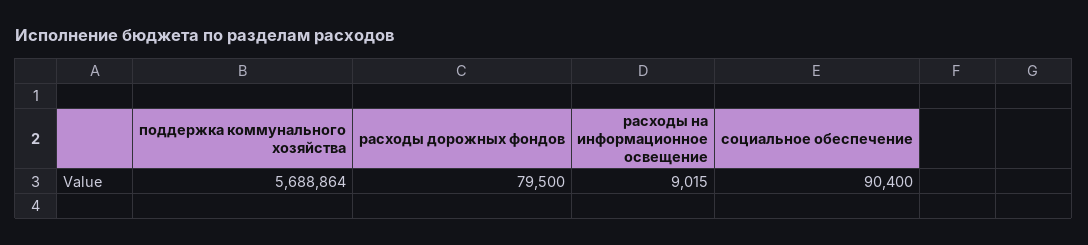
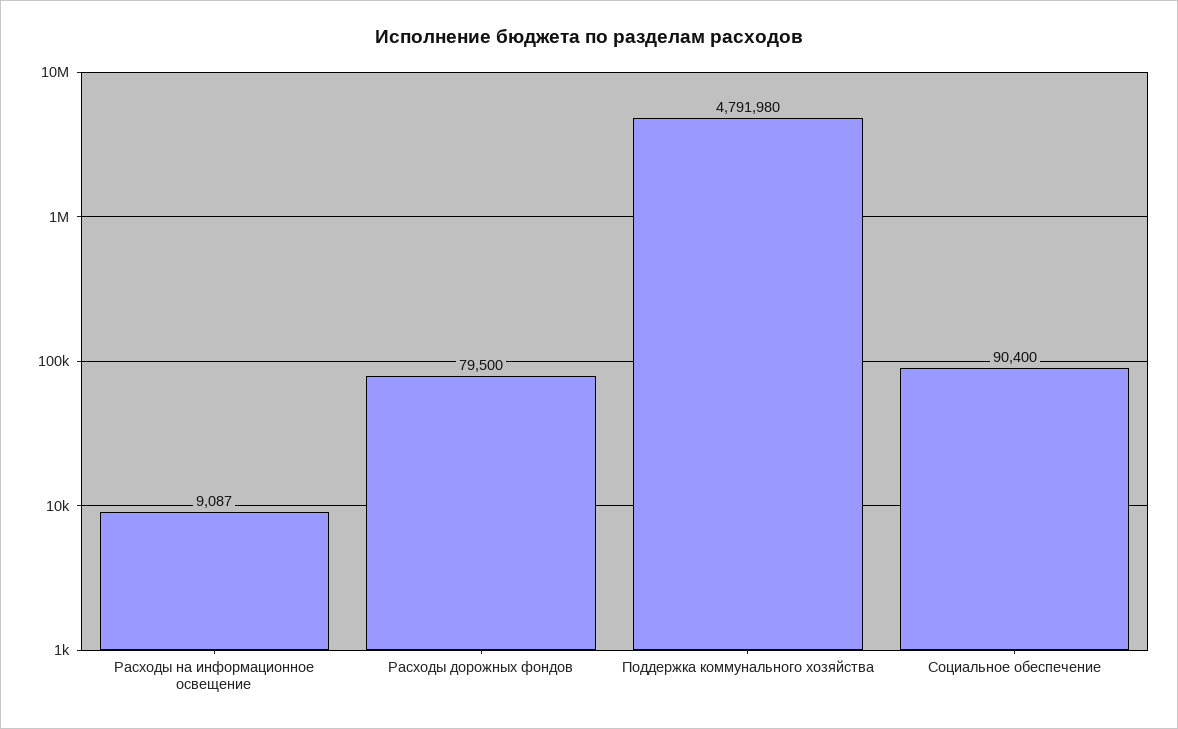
  {
-   "поддержка коммунального хозяйства": 5688864,
+   "поддержка коммунального хозяйства": 4791980,
    "расходы дорожных фондов": 79500,
-   "расходы на информационное освещение": 9015,
+   "расходы на информационное освещение": 9087,
    "социальное обеспечение": 90400
  }

